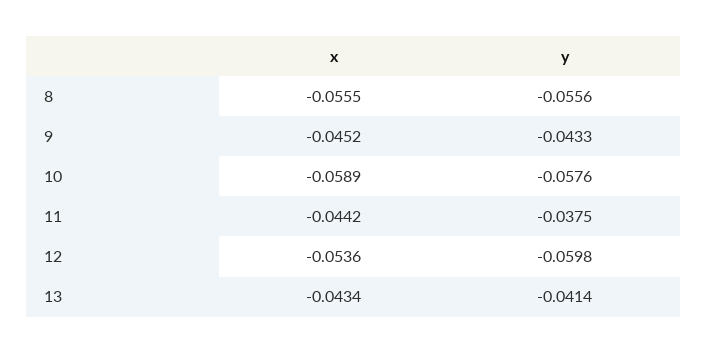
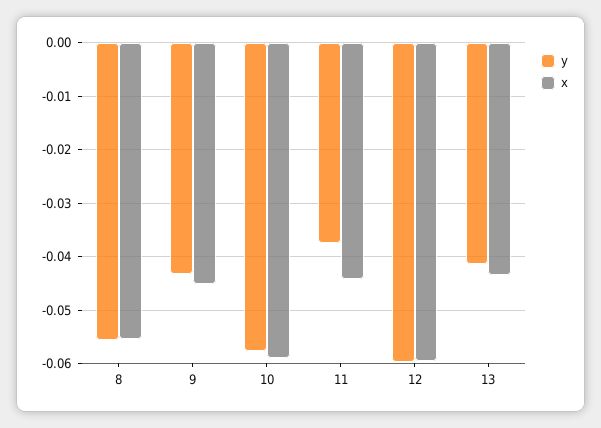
  {
    "x": {
      "8": -0.0555,
      "9": -0.0452,
      "10": -0.0589,
      "11": -0.0442,
-     "12": -0.0536,
+     "12": -0.06,
      "13": -0.0434
    },
    "y": {
      "8": -0.0556,
      "9": -0.0433,
      "10": -0.0576,
      "11": -0.0375,
      "12": -0.0598,
      "13": -0.0414
    }
  }

